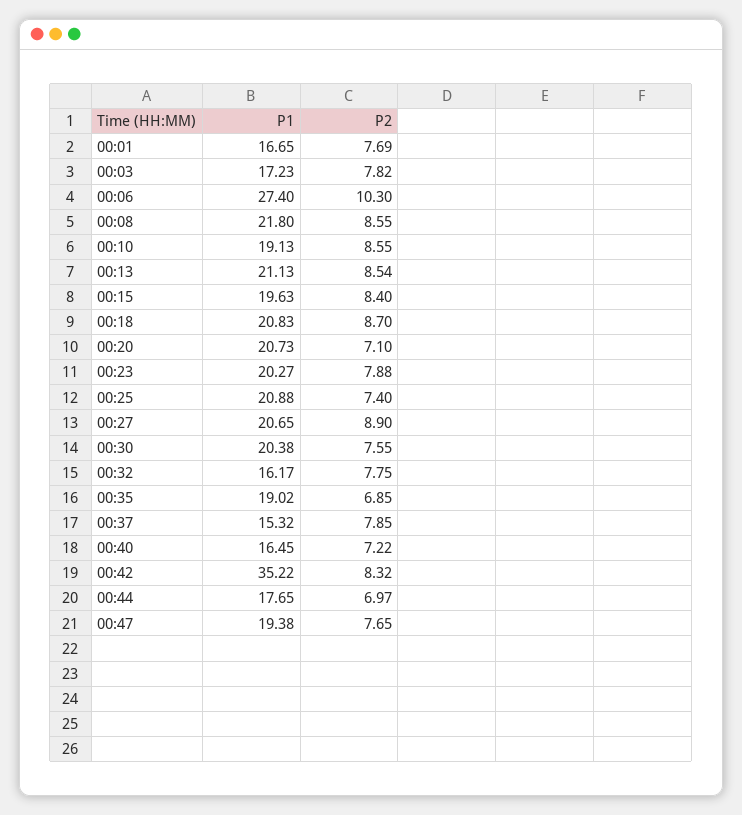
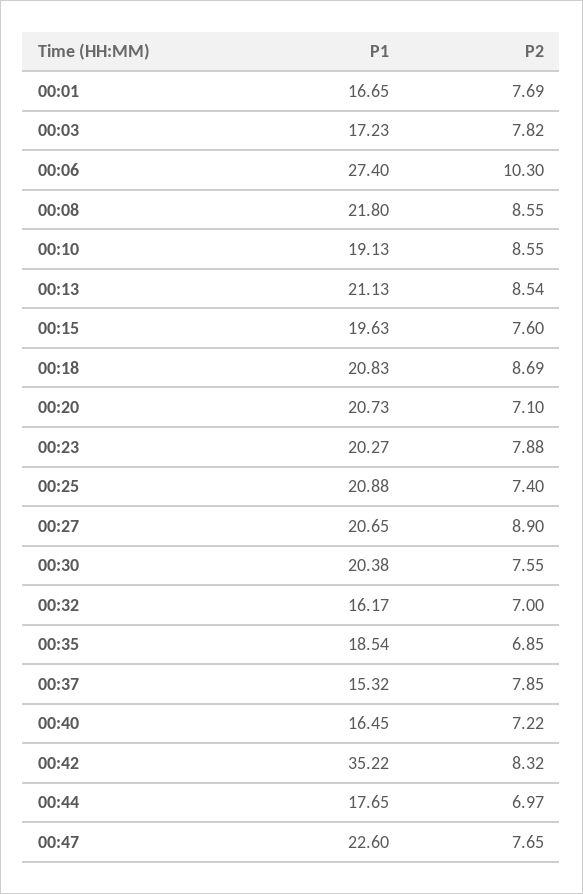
  {
    "P1": {
      "00:01": 16.65,
      "00:03": 17.23,
      "00:06": 27.4,
      "00:08": 21.8,
      "00:10": 19.13,
      "00:13": 21.13,
      "00:15": 19.63,
      "00:18": 20.83,
      "00:20": 20.73,
      "00:23": 20.27,
      "00:25": 20.88,
      "00:27": 20.65,
      "00:30": 20.38,
      "00:32": 16.17,
-     "00:35": 19.02,
+     "00:35": 18.54,
      "00:37": 15.32,
      "00:40": 16.45,
      "00:42": 35.22,
      "00:44": 17.65,
-     "00:47": 19.38
+     "00:47": 22.6
    },
    "P2": {
      "00:01": 7.69,
      "00:03": 7.82,
      "00:06": 10.3,
      "00:08": 8.55,
      "00:10": 8.55,
      "00:13": 8.54,
-     "00:15": 8.4,
+     "00:15": 7.6,
-     "00:18": 8.7,
+     "00:18": 8.69,
      "00:20": 7.1,
      "00:23": 7.88,
      "00:25": 7.4,
      "00:27": 8.9,
      "00:30": 7.55,
-     "00:32": 7.75,
+     "00:32": 7,
      "00:35": 6.85,
      "00:37": 7.85,
      "00:40": 7.22,
      "00:42": 8.32,
      "00:44": 6.97,
      "00:47": 7.65
    }
  }

